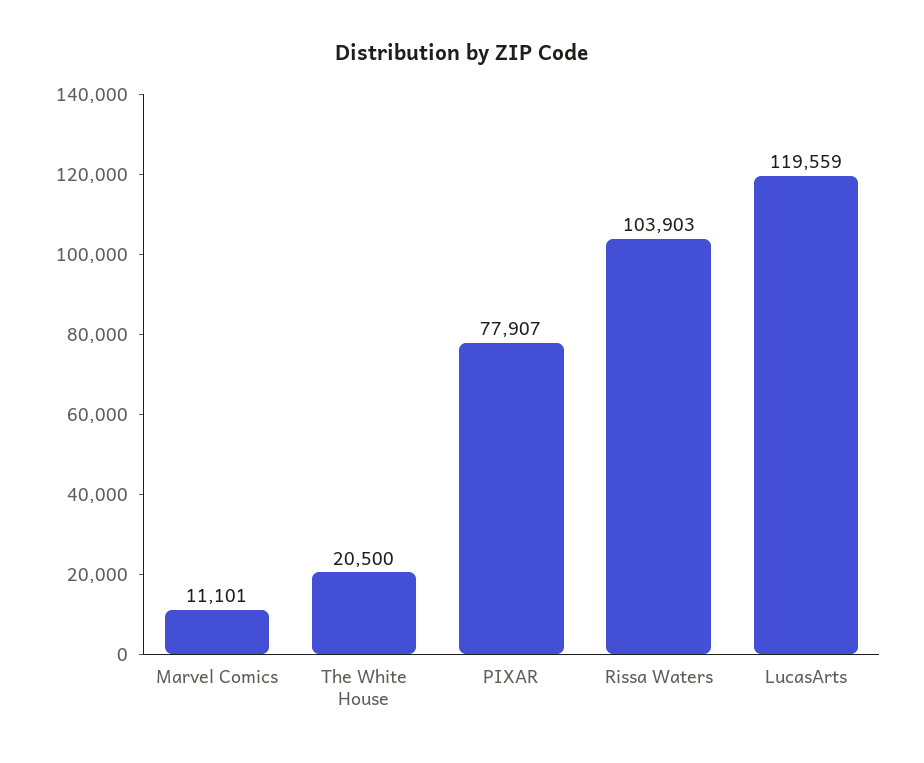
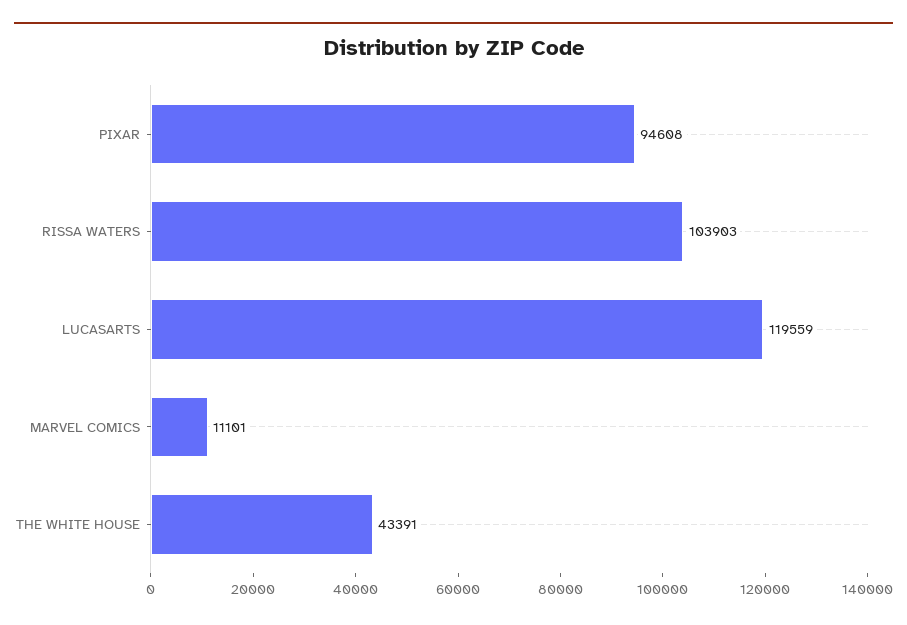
  {
    "Marvel Comics": 11101,
-   "The White House": 20500,
+   "The White House": 43391,
-   "PIXAR": 77907,
+   "PIXAR": 94608,
    "Rissa Waters": 103903,
    "LucasArts": 119559
  }

